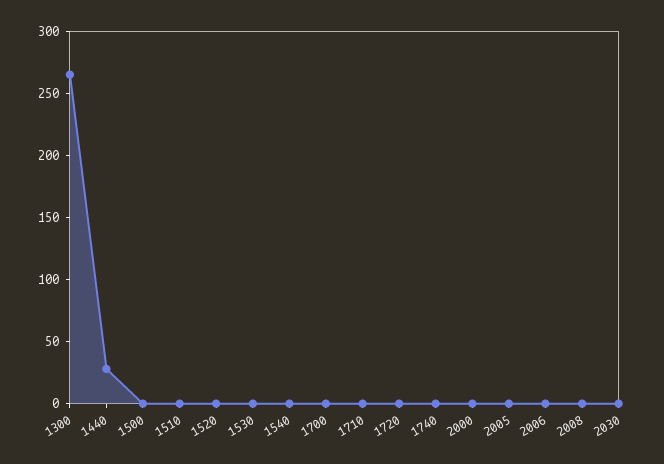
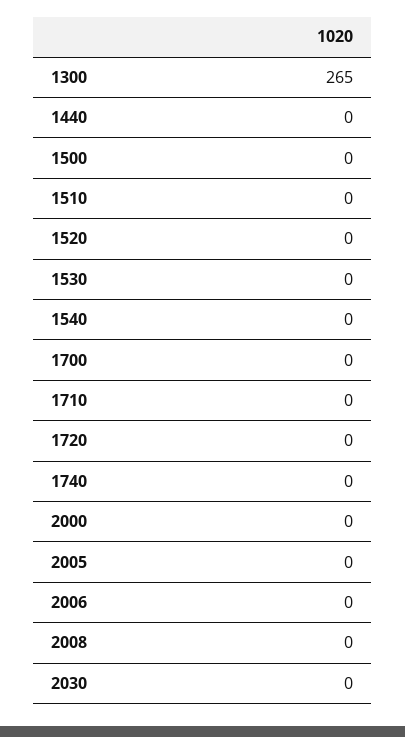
  {
    "1300": 265,
-   "1440": 30,
+   "1440": 0,
    "1500": 0,
    "1510": 0,
    "1520": 0,
    "1530": 0,
    "1540": 0,
    "1700": 0,
    "1710": 0,
    "1720": 0,
    "1740": 0,
    "2000": 0,
    "2005": 0,
    "2006": 0,
    "2008": 0,
    "2030": 0
  }

